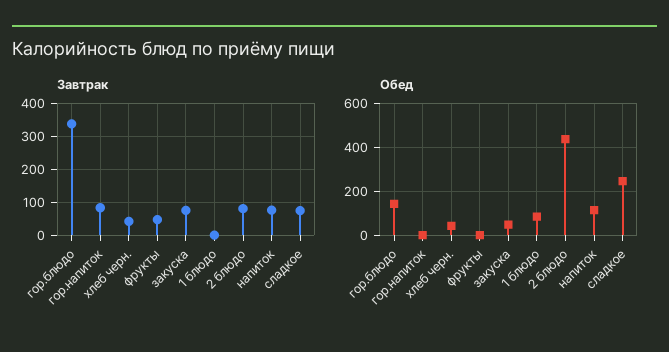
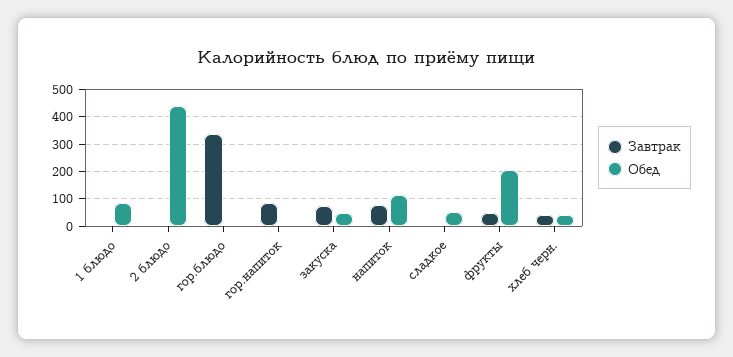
  {
    "Завтрак": {
      "гор.блюдо": 340,
      "гор.напиток": 80,
      "хлеб черн.": 40,
      "фрукты": 40,
      "закуска": 80,
      "1 блюдо": 0,
-     "2 блюдо": 80,
+     "2 блюдо": 0,
      "напиток": 80,
-     "сладкое": 80
+     "сладкое": 0
    },
    "Обед": {
-     "гор.блюдо": 150,
+     "гор.блюдо": 0,
      "гор.напиток": 0,
      "хлеб черн.": 50,
-     "фрукты": 0,
+     "фрукты": 200,
      "закуска": 50,
      "1 блюдо": 75,
      "2 блюдо": 450,
      "напиток": 125,
-     "сладкое": 250
+     "сладкое": 50
    }
  }

